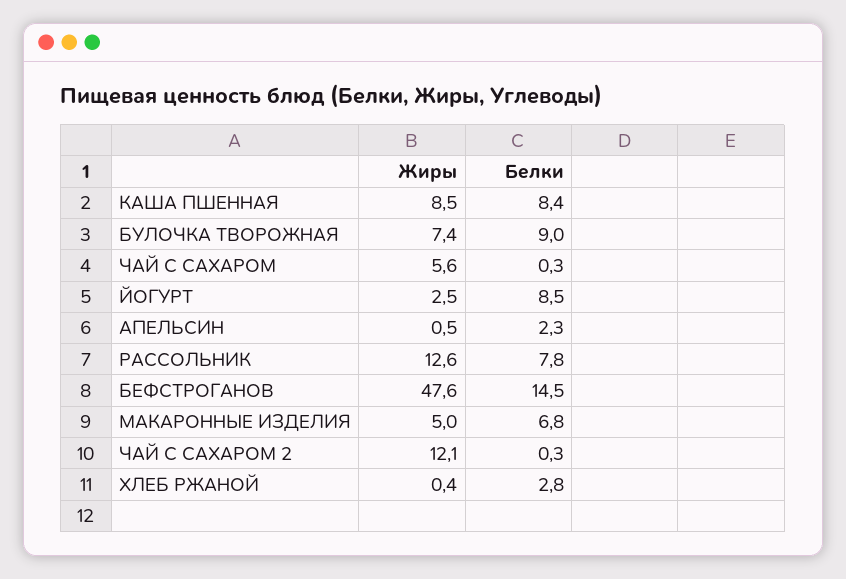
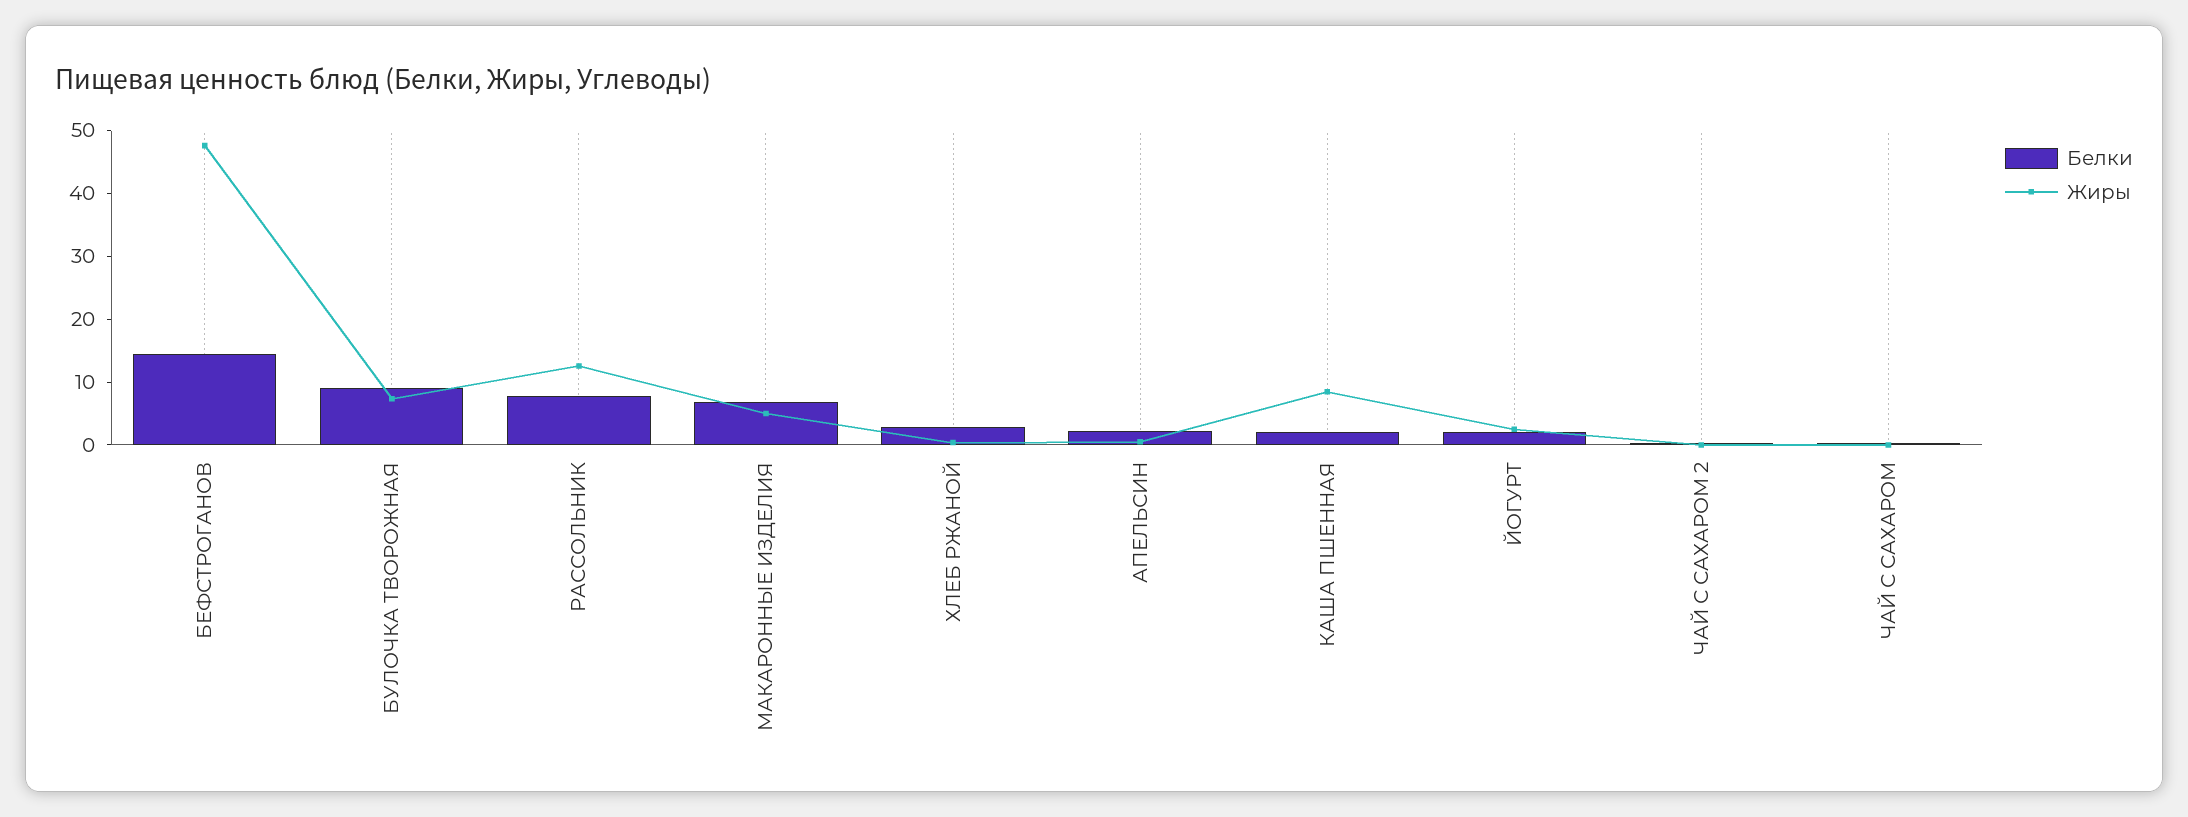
  {
    "Жиры": {
      "КАША ПШЕННАЯ": 8.5,
      "БУЛОЧКА ТВОРОЖНАЯ": 7.4,
-     "ЧАЙ С САХАРОМ": 5.6,
+     "ЧАЙ С САХАРОМ": 0,
      "ЙОГУРТ": 2.5,
      "АПЕЛЬСИН": 0.5,
      "РАССОЛЬНИК": 12.6,
      "БЕФСТРОГАНОВ": 47.6,
      "МАКАРОННЫЕ ИЗДЕЛИЯ": 5,
-     "ЧАЙ С САХАРОМ 2": 12.1,
+     "ЧАЙ С САХАРОМ 2": 0,
      "ХЛЕБ РЖАНОЙ": 0.4
    },
    "Белки": {
-     "КАША ПШЕННАЯ": 8.4,
+     "КАША ПШЕННАЯ": 2,
      "БУЛОЧКА ТВОРОЖНАЯ": 9,
      "ЧАЙ С САХАРОМ": 0.3,
-     "ЙОГУРТ": 8.5,
+     "ЙОГУРТ": 2,
      "АПЕЛЬСИН": 2.3,
      "РАССОЛЬНИК": 7.8,
      "БЕФСТРОГАНОВ": 14.5,
      "МАКАРОННЫЕ ИЗДЕЛИЯ": 6.8,
      "ЧАЙ С САХАРОМ 2": 0.3,
      "ХЛЕБ РЖАНОЙ": 2.8
    }
  }

